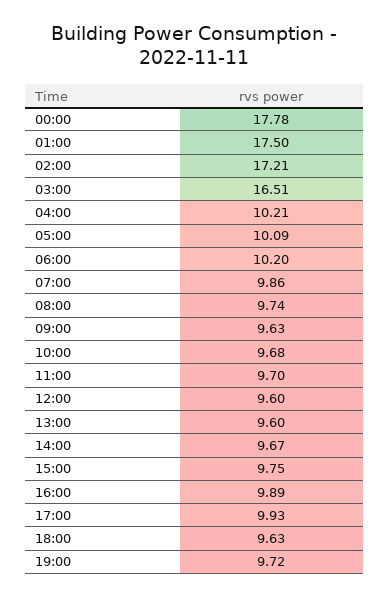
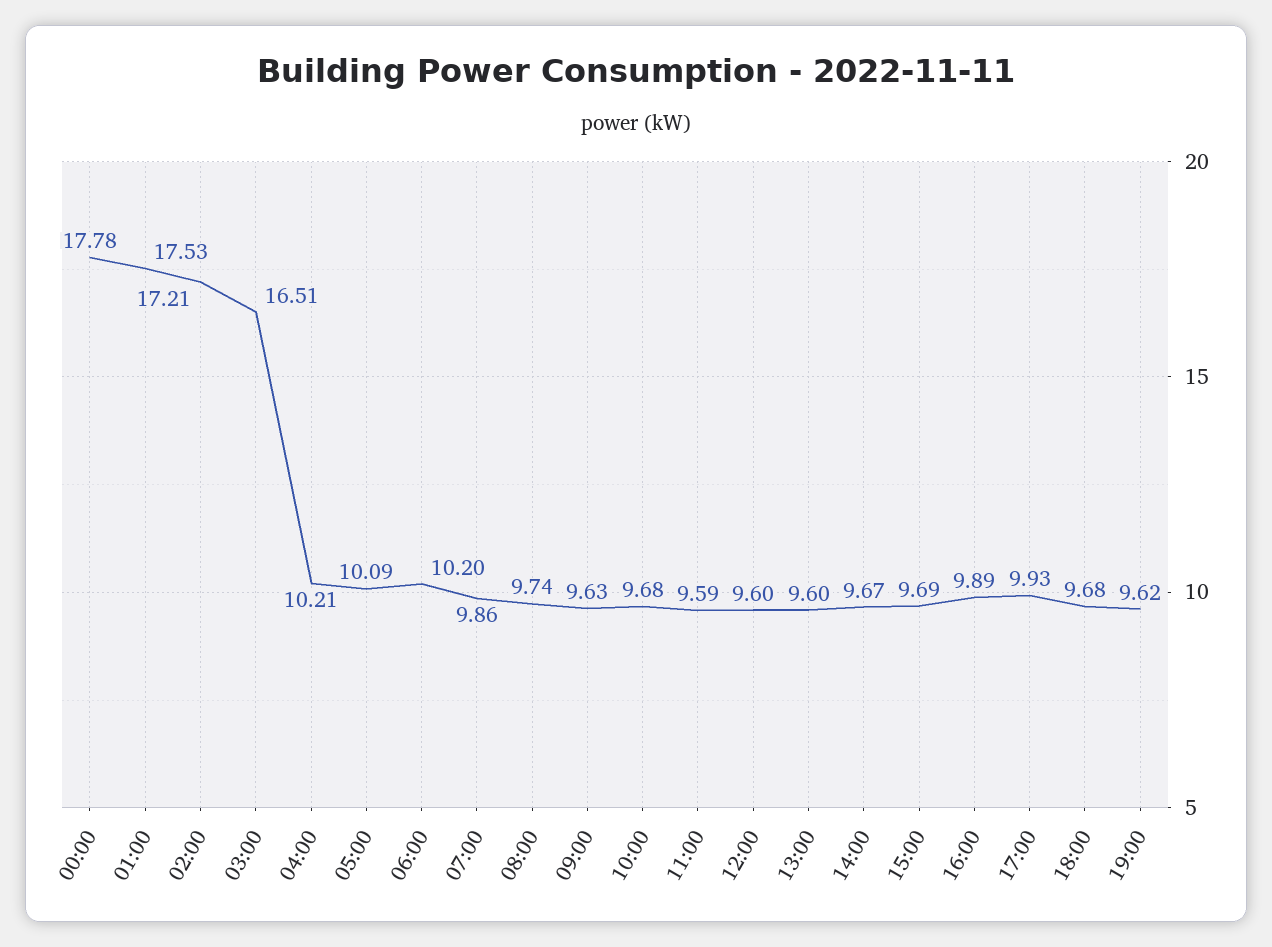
  {
    "00:00": 17.78,
-   "01:00": 17.5,
+   "01:00": 17.53,
    "02:00": 17.21,
    "03:00": 16.51,
    "04:00": 10.21,
    "05:00": 10.09,
    "06:00": 10.2,
    "07:00": 9.86,
    "08:00": 9.74,
    "09:00": 9.63,
    "10:00": 9.68,
-   "11:00": 9.7,
+   "11:00": 9.59,
    "12:00": 9.6,
    "13:00": 9.6,
    "14:00": 9.67,
-   "15:00": 9.75,
+   "15:00": 9.69,
    "16:00": 9.89,
    "17:00": 9.93,
-   "18:00": 9.63,
+   "18:00": 9.68,
-   "19:00": 9.72
+   "19:00": 9.62
  }

